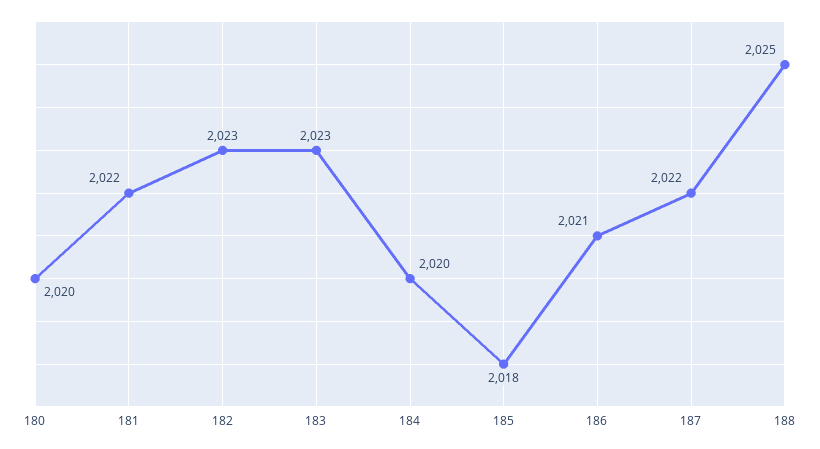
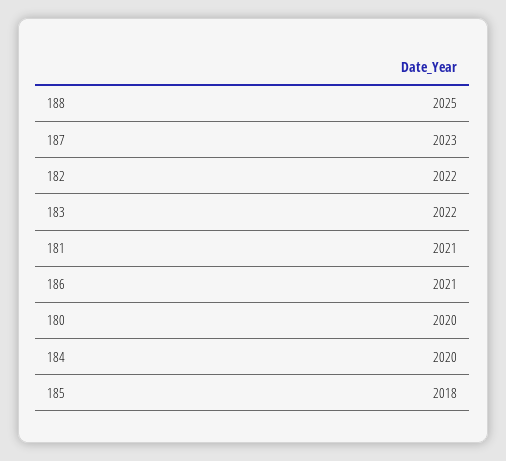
  {
    "180": 2020,
-   "181": 2022,
+   "181": 2021,
-   "182": 2023,
+   "182": 2022,
-   "183": 2023,
+   "183": 2022,
    "184": 2020,
    "185": 2018,
    "186": 2021,
-   "187": 2022,
+   "187": 2023,
    "188": 2025
  }

